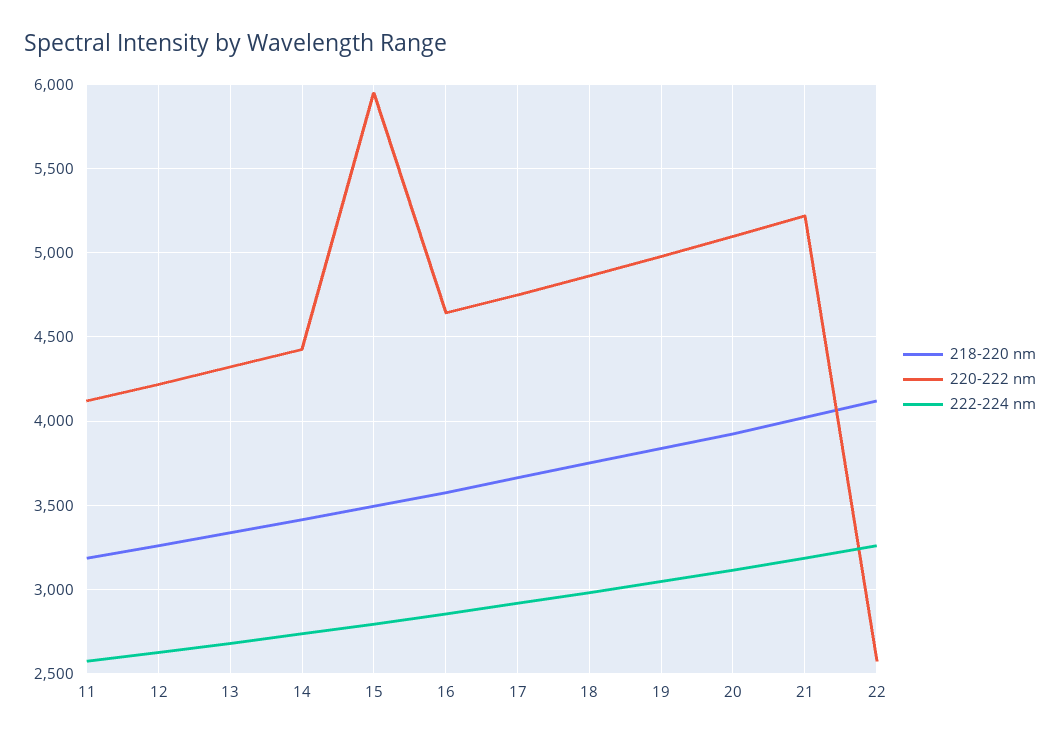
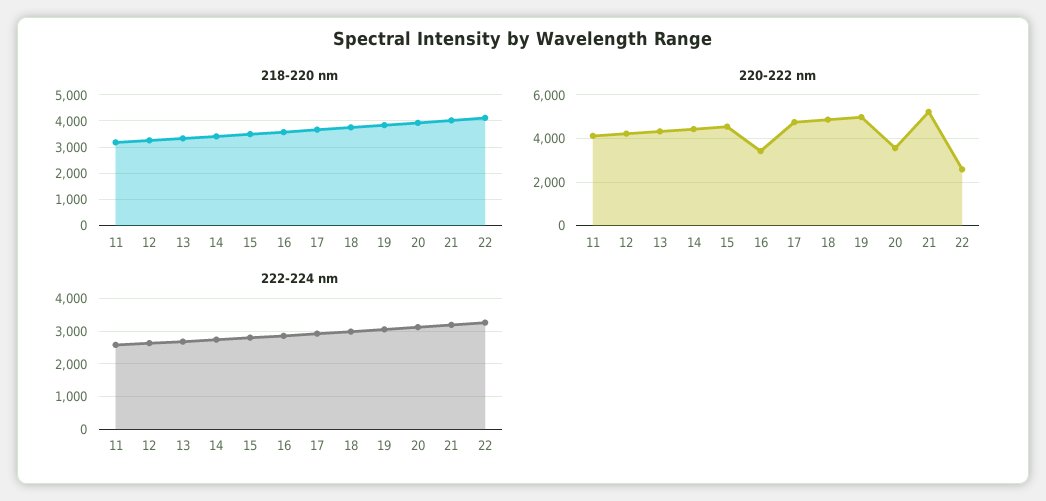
  {
    "218-220 nm": {
      "11": 3200,
      "12": 3250,
      "13": 3350,
      "14": 3400,
      "15": 3500,
      "16": 3600,
      "17": 3650,
      "18": 3750,
      "19": 3850,
      "20": 3950,
      "21": 4000,
      "22": 4100
    },
    "220-222 nm": {
      "11": 4100,
      "12": 4200,
      "13": 4300,
      "14": 4450,
-     "15": 5950,
+     "15": 4500,
-     "16": 4650,
+     "16": 3500,
      "17": 4750,
      "18": 4850,
      "19": 5000,
-     "20": 5100,
+     "20": 3500,
      "21": 5200,
      "22": 2600
    },
    "222-224 nm": {
      "11": 2600,
      "12": 2650,
      "13": 2700,
      "14": 2750,
      "15": 2800,
      "16": 2850,
      "17": 2900,
      "18": 3000,
      "19": 3050,
      "20": 3100,
      "21": 3200,
      "22": 3250
    }
  }

